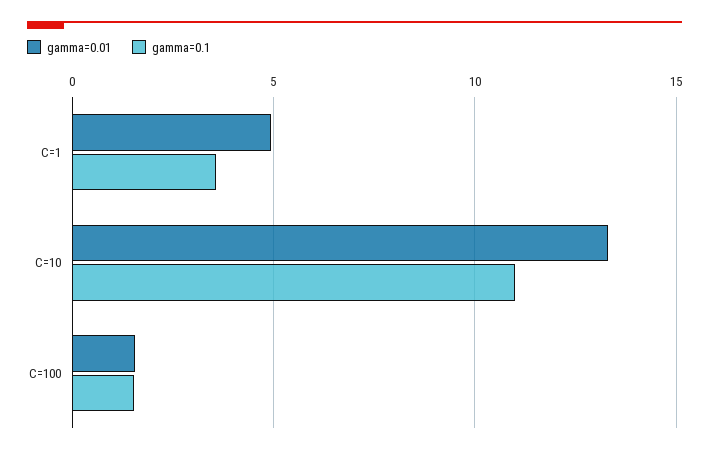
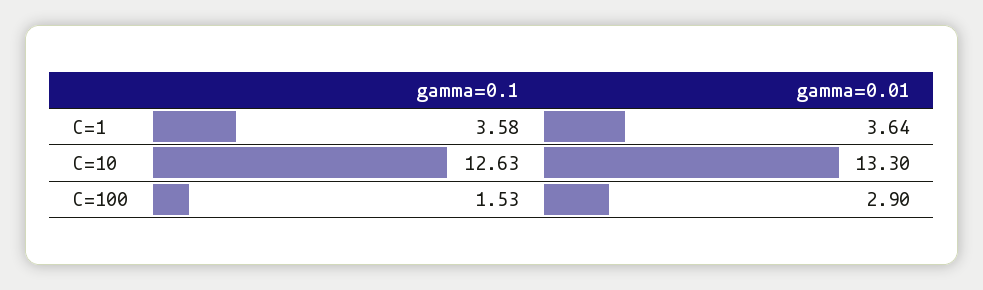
  {
    "gamma=0.01": {
-     "C=1": 5,
+     "C=1": 3.64,
      "C=10": 13.3,
-     "C=100": 1.5
+     "C=100": 2.9
    },
    "gamma=0.1": {
      "C=1": 3.58,
-     "C=10": 11,
+     "C=10": 12.63,
      "C=100": 1.53
    }
  }

